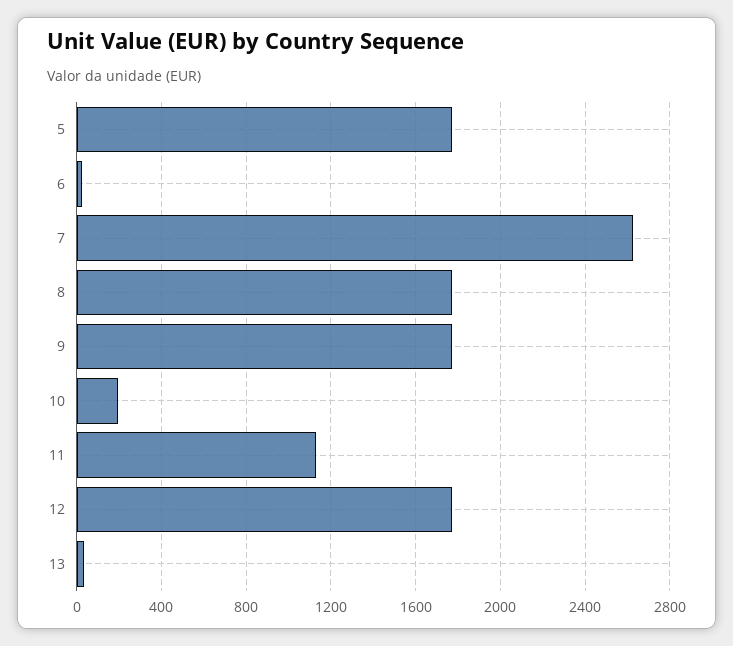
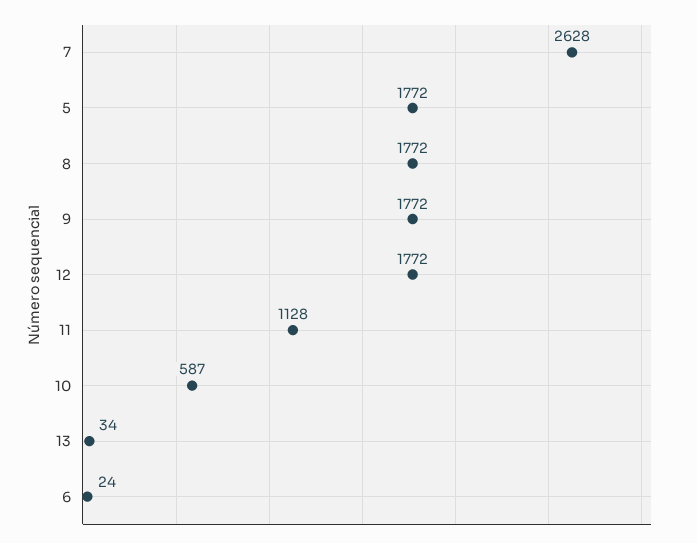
  {
    "5": 1772,
    "6": 24,
    "7": 2628,
    "8": 1772,
    "9": 1772,
-   "10": 200,
+   "10": 587,
    "11": 1128,
    "12": 1772,
    "13": 34
  }

